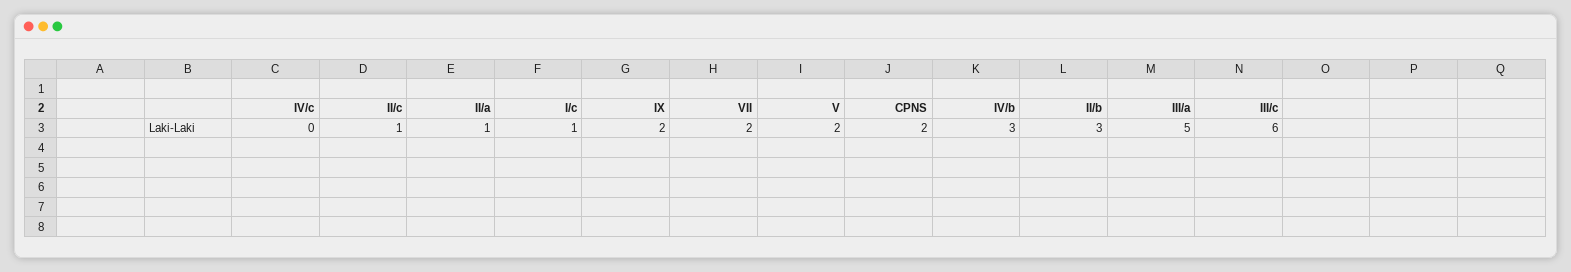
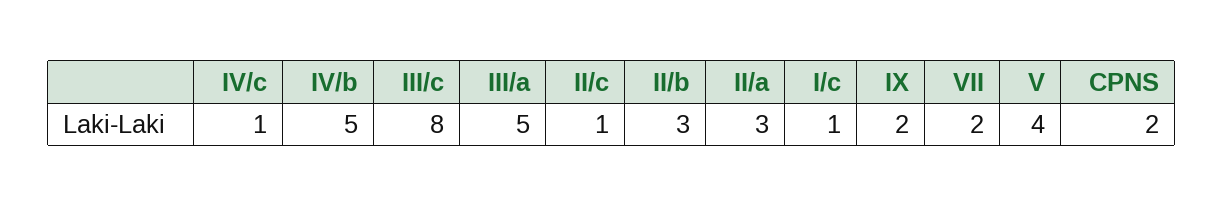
  {
-   "IV/c": 0,
+   "IV/c": 1,
    "II/c": 1,
-   "II/a": 1,
+   "II/a": 3,
    "I/c": 1,
    "IX": 2,
    "VII": 2,
-   "V": 2,
+   "V": 4,
    "CPNS": 2,
-   "IV/b": 3,
+   "IV/b": 5,
    "II/b": 3,
    "III/a": 5,
-   "III/c": 6
+   "III/c": 8
  }

